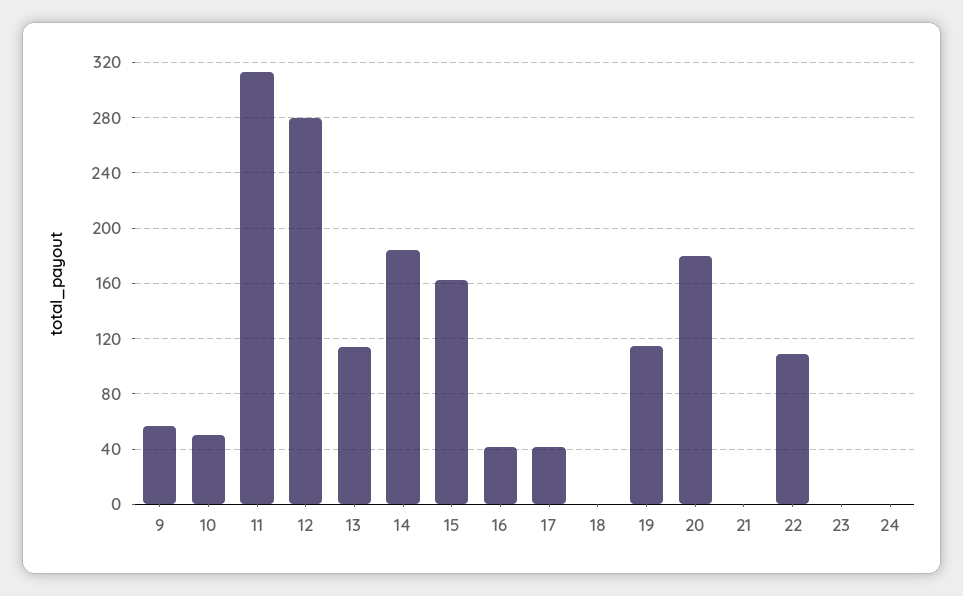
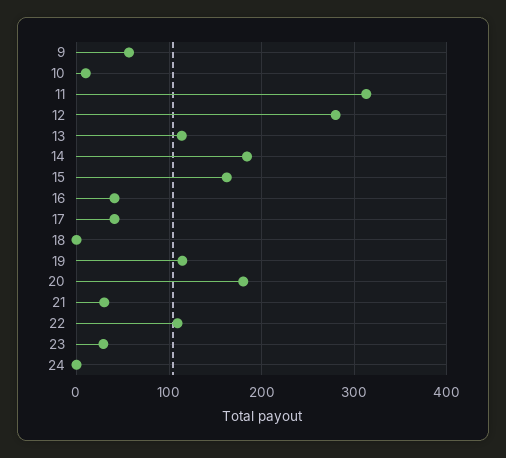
  {
    "9": 55,
-   "10": 50,
+   "10": 10,
    "11": 315,
    "12": 280,
    "13": 115,
    "14": 185,
    "15": 160,
    "16": 40,
    "17": 40,
    "18": 0,
    "19": 115,
    "20": 180,
-   "21": 0,
+   "21": 30,
    "22": 110,
-   "23": 0,
+   "23": 30,
    "24": 0
  }

